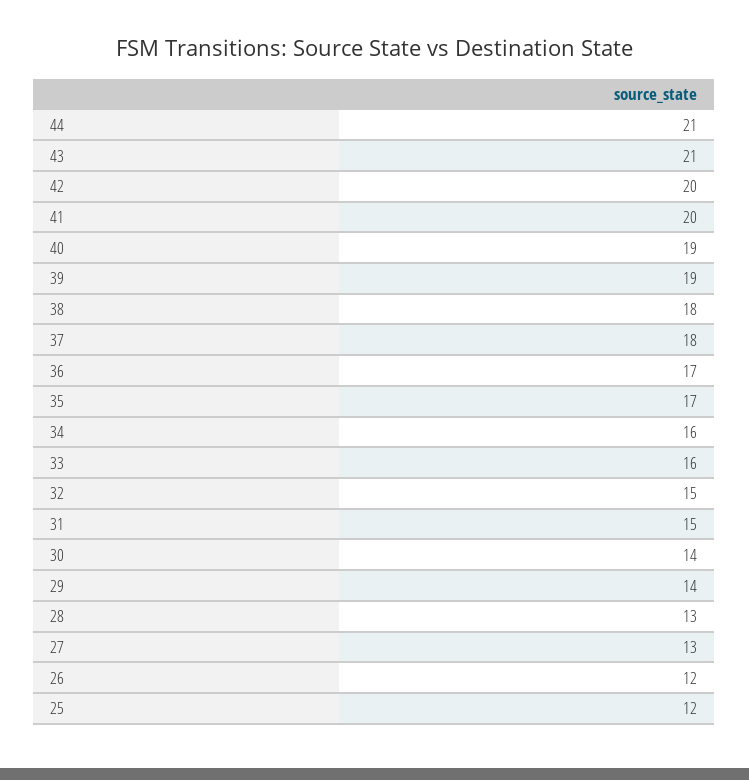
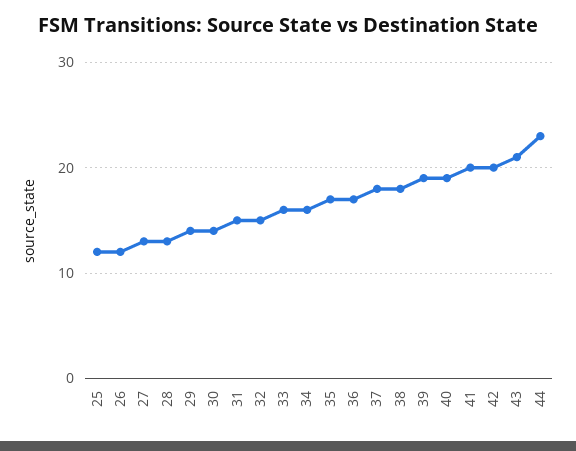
  {
-   "44": 21,
+   "44": 23,
    "43": 21,
    "42": 20,
    "41": 20,
    "40": 19,
    "39": 19,
    "38": 18,
    "37": 18,
    "36": 17,
    "35": 17,
    "34": 16,
    "33": 16,
    "32": 15,
    "31": 15,
    "30": 14,
    "29": 14,
    "28": 13,
    "27": 13,
    "26": 12,
    "25": 12
  }

